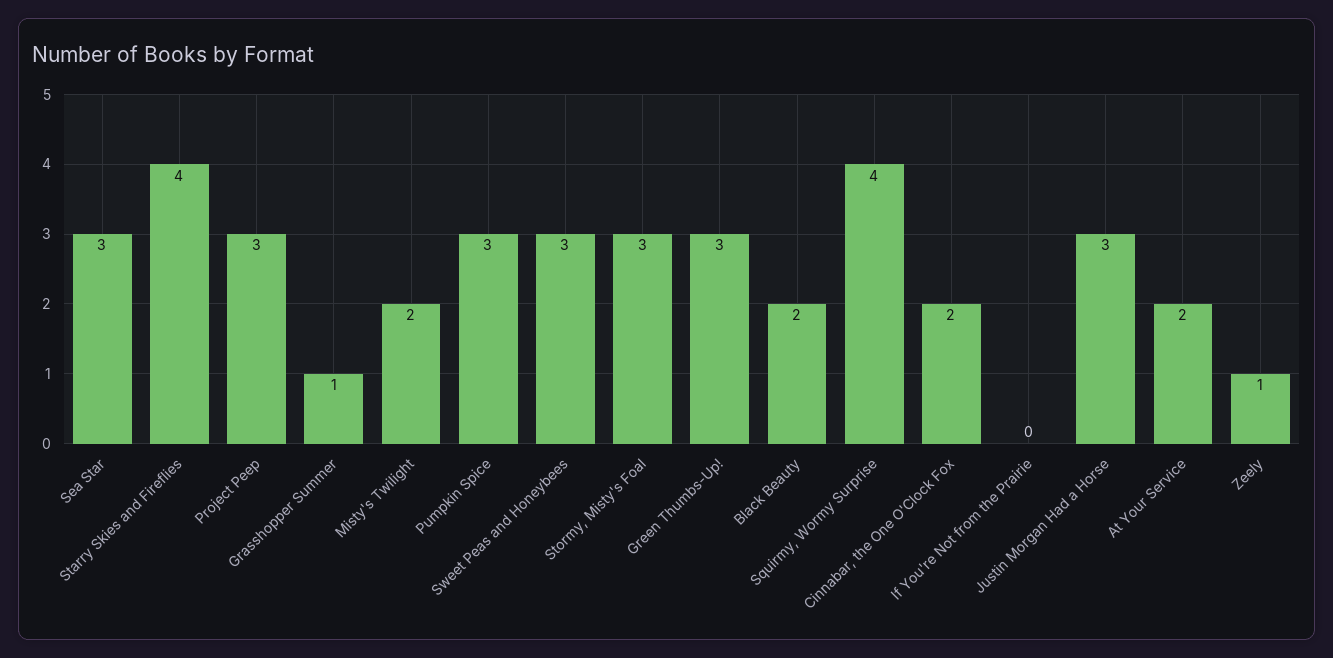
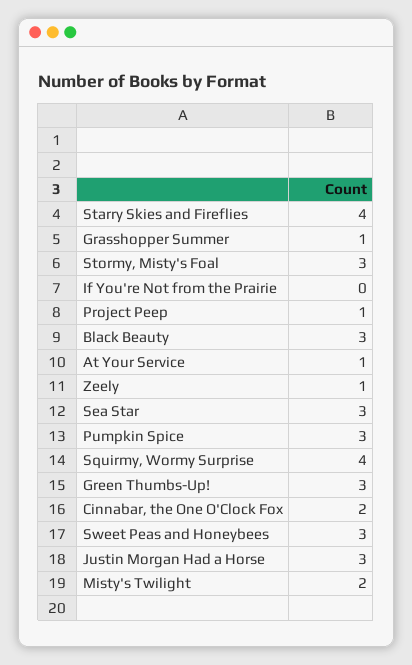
  {
    "Sea Star": 3,
    "Starry Skies and Fireflies": 4,
-   "Project Peep": 3,
+   "Project Peep": 1,
    "Grasshopper Summer": 1,
    "Misty's Twilight": 2,
    "Pumpkin Spice": 3,
    "Sweet Peas and Honeybees": 3,
    "Stormy, Misty's Foal": 3,
    "Green Thumbs-Up!": 3,
-   "Black Beauty": 2,
+   "Black Beauty": 3,
    "Squirmy, Wormy Surprise": 4,
    "Cinnabar, the One O'Clock Fox": 2,
    "If You're Not from the Prairie": 0,
    "Justin Morgan Had a Horse": 3,
-   "At Your Service": 2,
+   "At Your Service": 1,
    "Zeely": 1
  }

